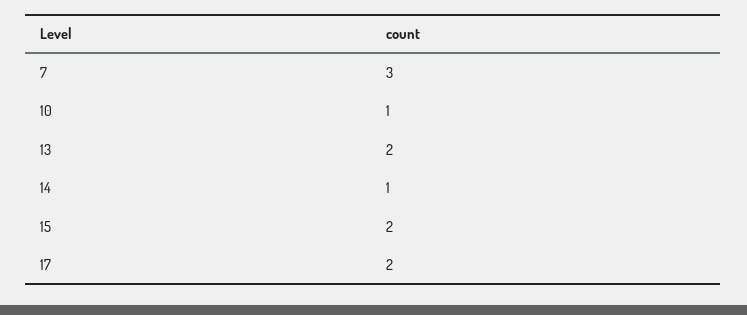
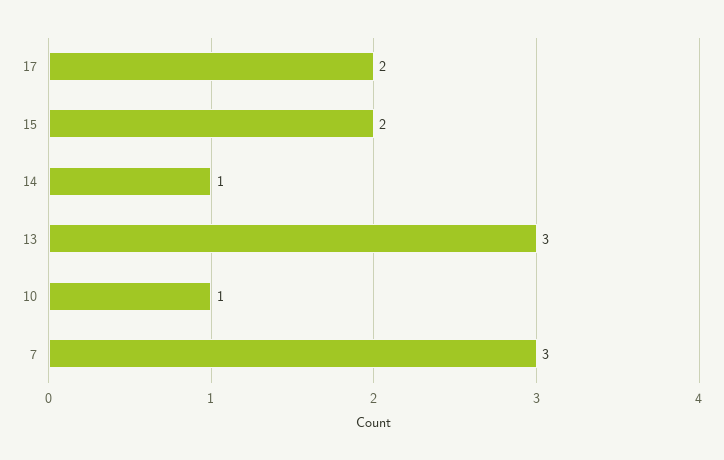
  {
    "7": 3,
    "10": 1,
-   "13": 2,
+   "13": 3,
    "14": 1,
    "15": 2,
    "17": 2
  }

